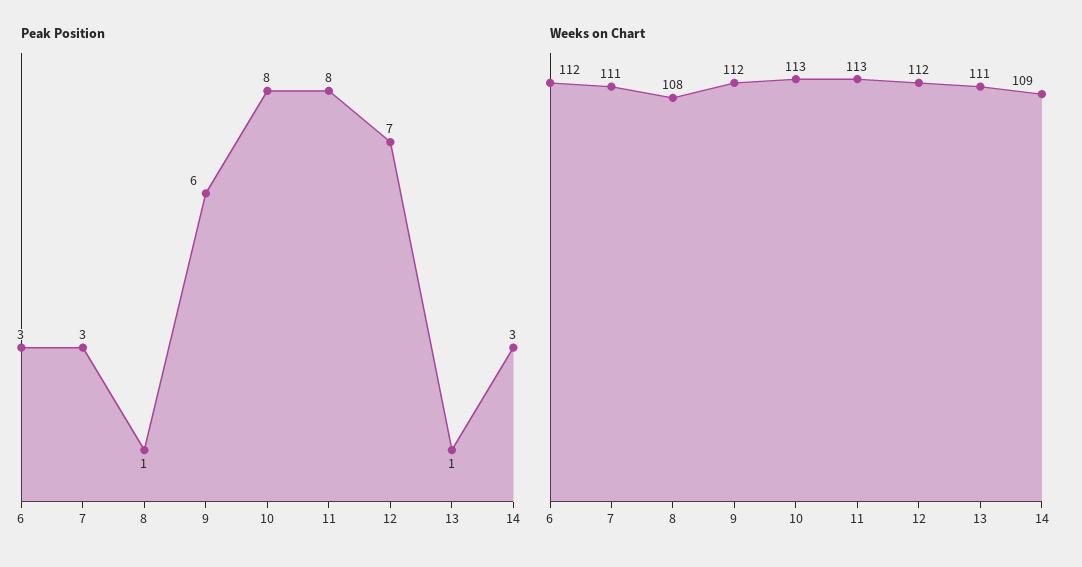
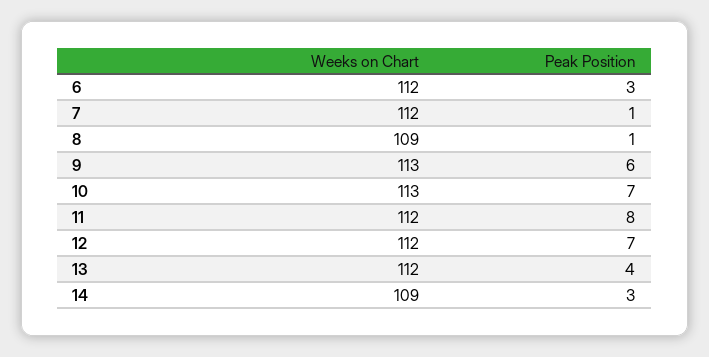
  {
    "Peak Position": {
      "6": 3,
-     "7": 3,
+     "7": 1,
      "8": 1,
      "9": 6,
-     "10": 8,
+     "10": 7,
      "11": 8,
      "12": 7,
-     "13": 1,
+     "13": 4,
      "14": 3
    },
    "Weeks on Chart": {
      "6": 112,
-     "7": 111,
+     "7": 112,
-     "8": 108,
+     "8": 109,
-     "9": 112,
+     "9": 113,
      "10": 113,
-     "11": 113,
+     "11": 112,
      "12": 112,
-     "13": 111,
+     "13": 112,
      "14": 109
    }
  }

